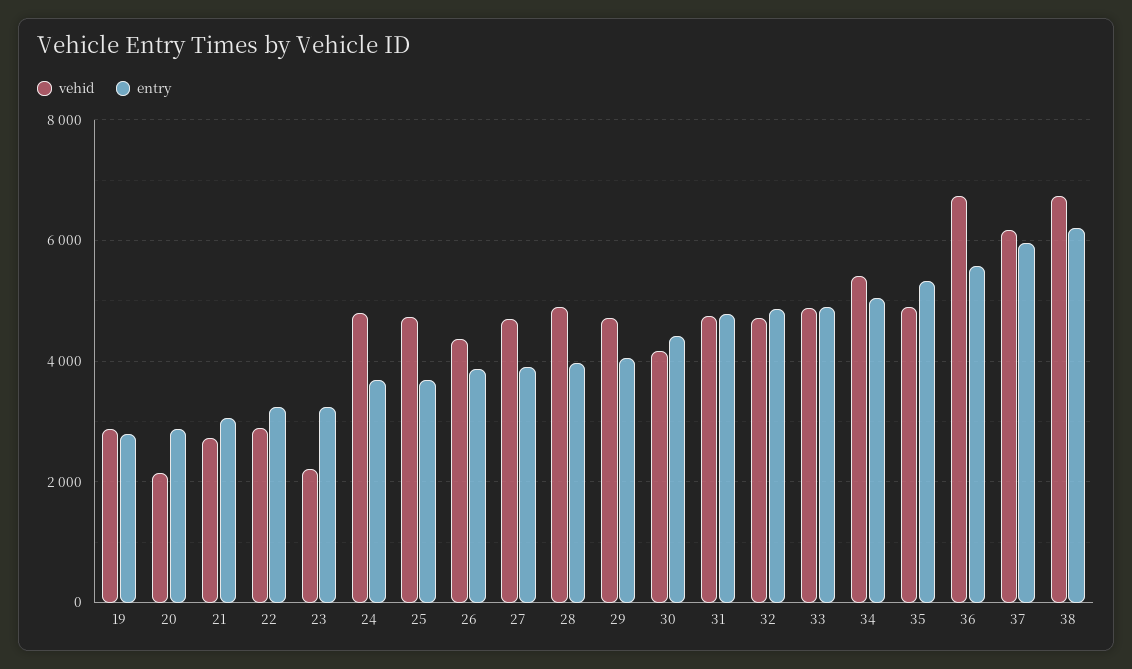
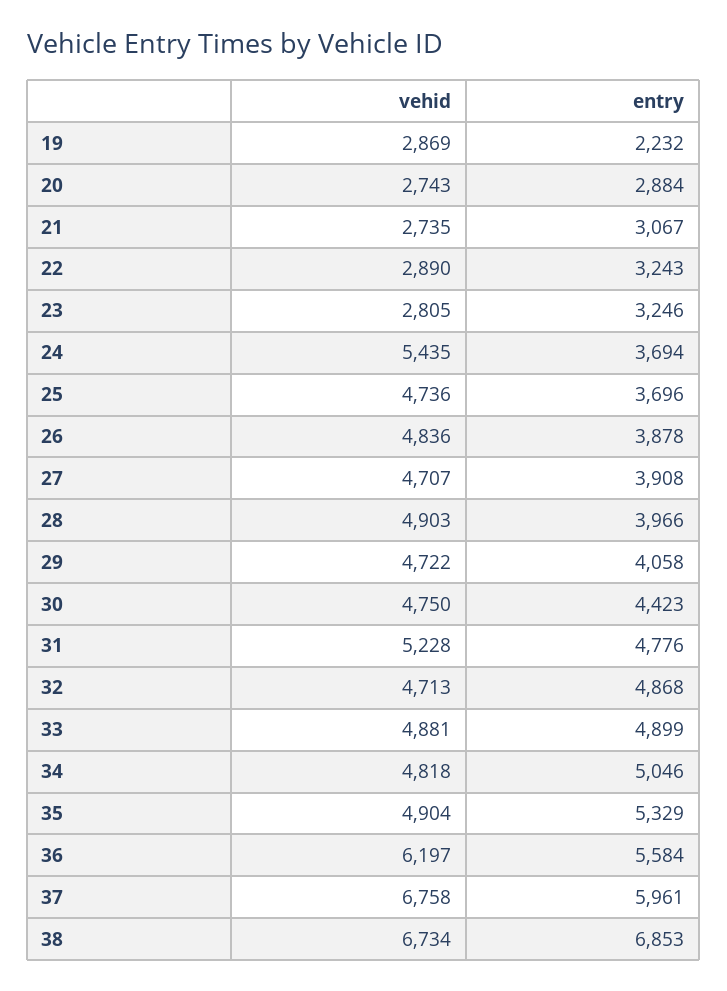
  {
    "vehid": {
      "19": 2869,
-     "20": 2200,
+     "20": 2743,
      "21": 2735,
      "22": 2890,
-     "23": 2200,
+     "23": 2805,
-     "24": 4800,
+     "24": 5435,
      "25": 4736,
-     "26": 4400,
+     "26": 4836,
      "27": 4707,
      "28": 4903,
      "29": 4722,
-     "30": 4200,
+     "30": 4750,
-     "31": 4800,
+     "31": 5228,
      "32": 4713,
      "33": 4881,
-     "34": 5400,
+     "34": 4818,
      "35": 4904,
-     "36": 6800,
+     "36": 6197,
-     "37": 6200,
+     "37": 6758,
      "38": 6734
    },
    "entry": {
-     "19": 2800,
+     "19": 2232,
      "20": 2884,
      "21": 3067,
      "22": 3243,
      "23": 3246,
      "24": 3694,
      "25": 3696,
      "26": 3878,
      "27": 3908,
      "28": 3966,
      "29": 4058,
      "30": 4423,
      "31": 4776,
      "32": 4868,
      "33": 4899,
      "34": 5046,
      "35": 5329,
      "36": 5584,
      "37": 5961,
-     "38": 6200
+     "38": 6853
    }
  }

